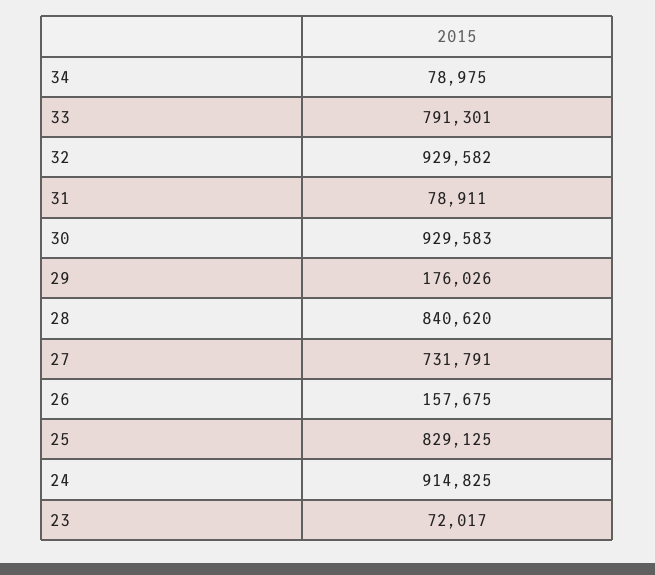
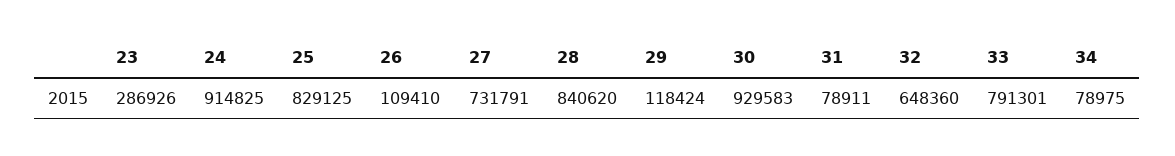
  {
    "34": 78975,
    "33": 791301,
-   "32": 929582,
+   "32": 648360,
    "31": 78911,
    "30": 929583,
-   "29": 176026,
+   "29": 118424,
    "28": 840620,
    "27": 731791,
-   "26": 157675,
+   "26": 109410,
    "25": 829125,
    "24": 914825,
-   "23": 72017
+   "23": 286926
  }

